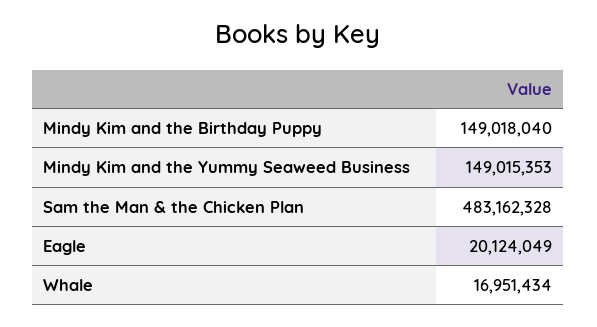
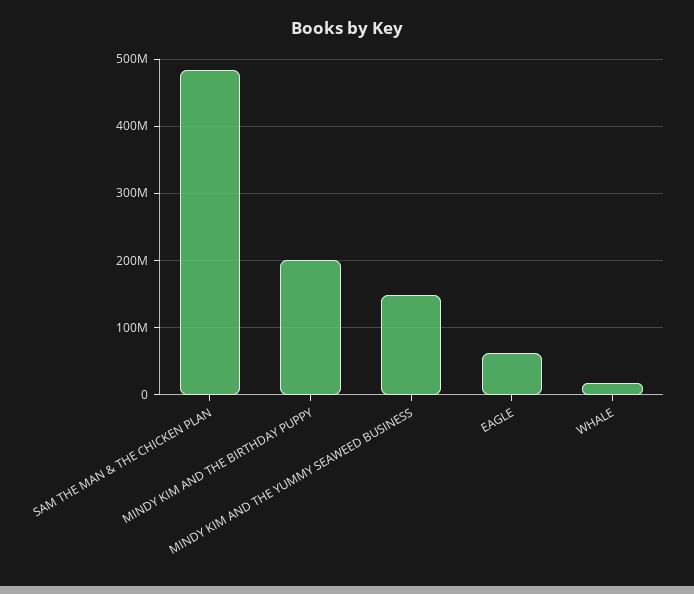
  {
-   "Mindy Kim and the Birthday Puppy": 149018040,
+   "Mindy Kim and the Birthday Puppy": 200000000,
    "Mindy Kim and the Yummy Seaweed Business": 149015353,
    "Sam the Man & the Chicken Plan": 483162328,
-   "Eagle": 20124049,
+   "Eagle": 60000000,
    "Whale": 16951434
  }

